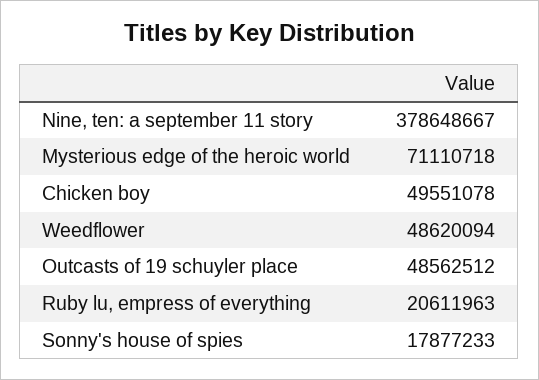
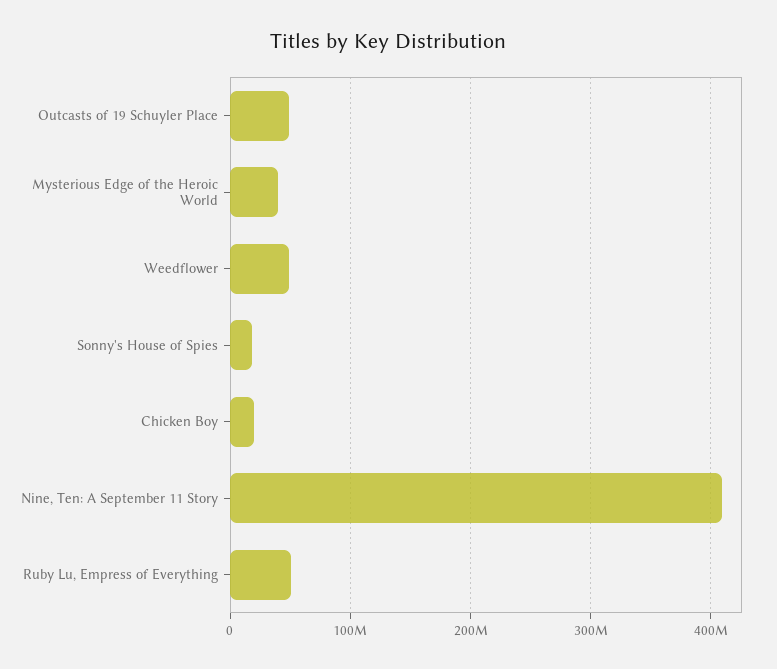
  {
-   "Nine, ten: a september 11 story": 378648667,
+   "Nine, ten: a september 11 story": 410000000,
-   "Mysterious edge of the heroic world": 71110718,
+   "Mysterious edge of the heroic world": 40000000,
-   "Chicken boy": 49551078,
+   "Chicken boy": 20000000,
    "Weedflower": 48620094,
    "Outcasts of 19 schuyler place": 48562512,
-   "Ruby lu, empress of everything": 20611963,
+   "Ruby lu, empress of everything": 50000000,
    "Sonny's house of spies": 17877233
  }

